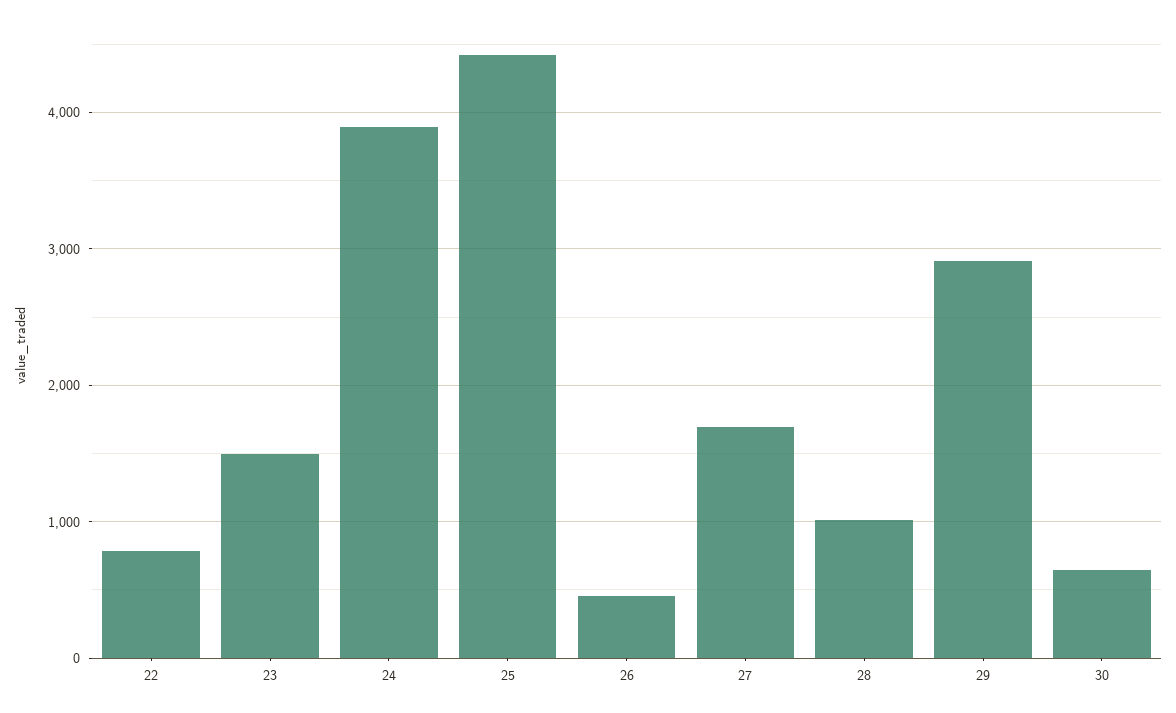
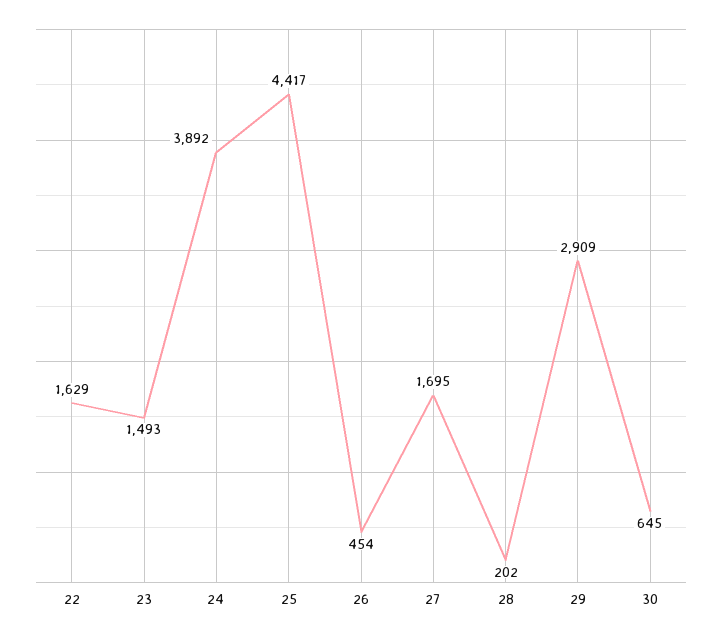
  {
-   "22": 800,
+   "22": 1629,
    "23": 1493,
    "24": 3892,
    "25": 4417,
    "26": 454,
    "27": 1695,
-   "28": 1000,
+   "28": 202,
    "29": 2909,
    "30": 645
  }

